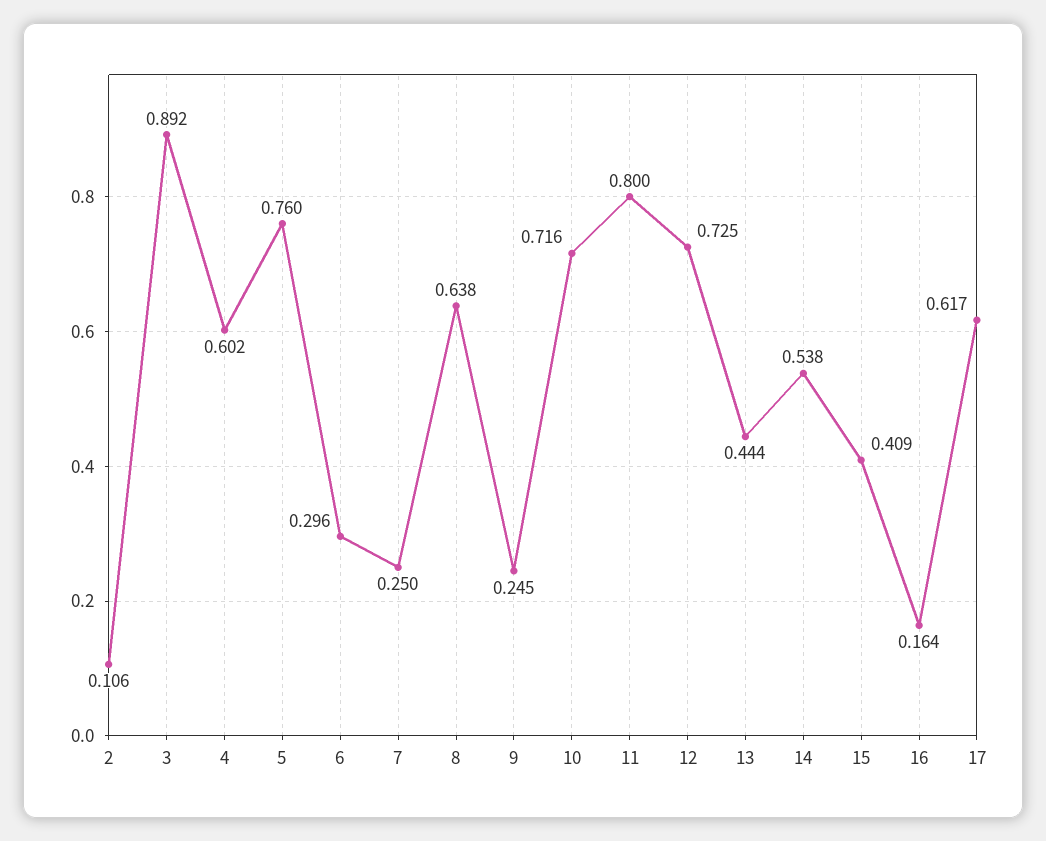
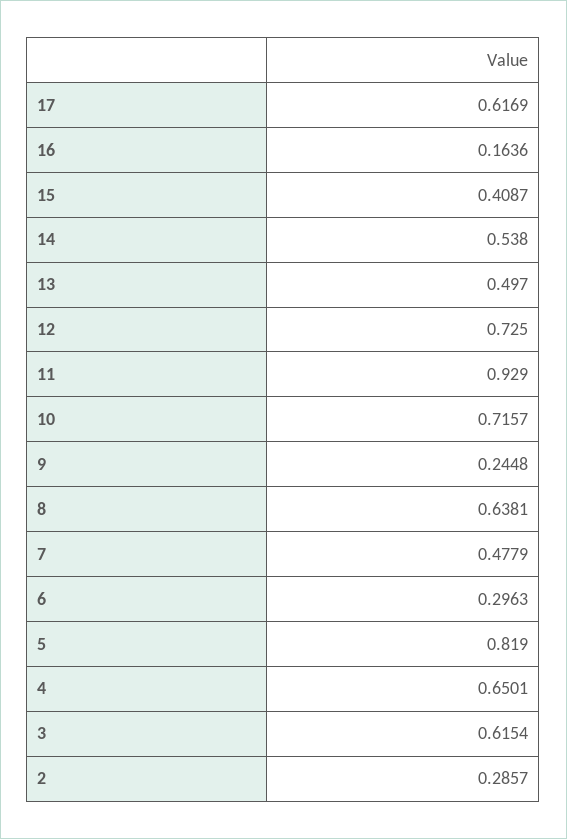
  {
-   "2": 0.106,
+   "2": 0.2857,
-   "3": 0.892,
+   "3": 0.6154,
-   "4": 0.602,
+   "4": 0.6501,
-   "5": 0.76,
+   "5": 0.819,
    "6": 0.2963,
-   "7": 0.25,
+   "7": 0.4779,
    "8": 0.6381,
    "9": 0.2448,
    "10": 0.7157,
-   "11": 0.8,
+   "11": 0.929,
    "12": 0.725,
-   "13": 0.444,
+   "13": 0.497,
    "14": 0.538,
    "15": 0.4087,
    "16": 0.1636,
    "17": 0.6169
  }

